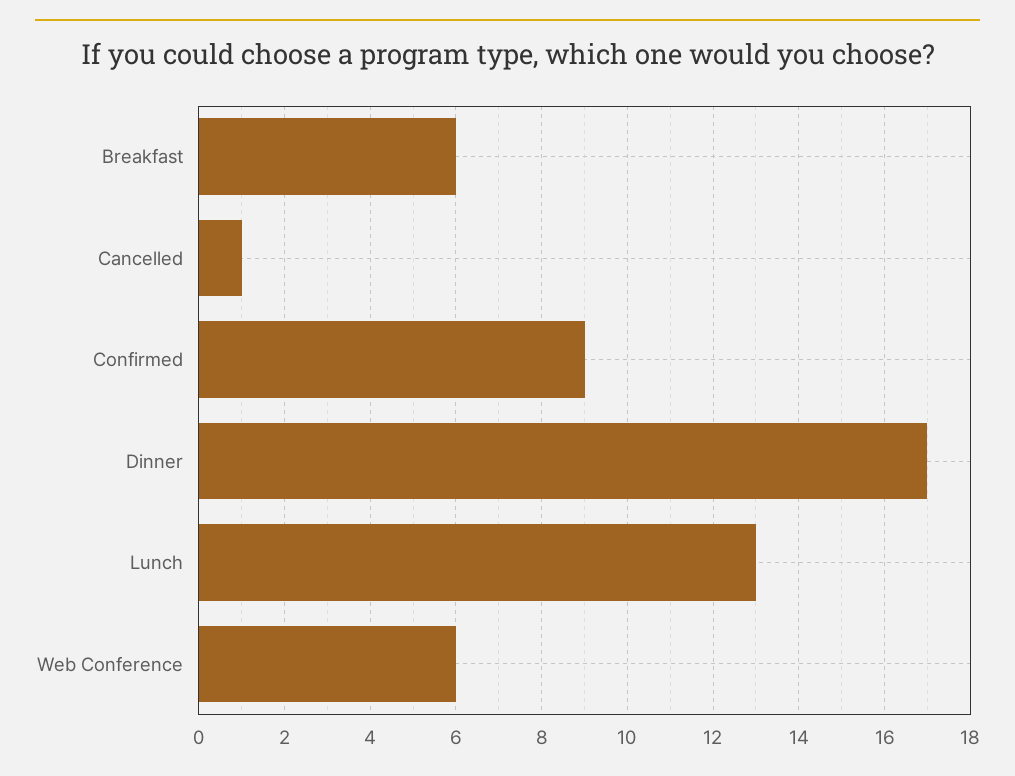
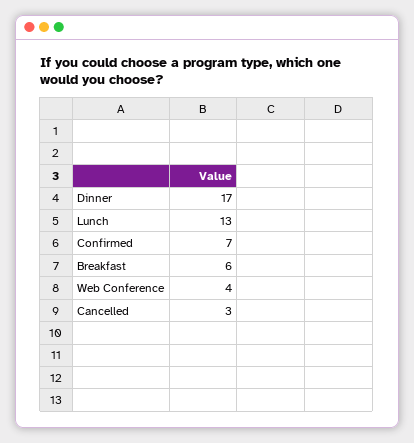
  {
    "Breakfast": 6,
-   "Cancelled": 1,
+   "Cancelled": 3,
-   "Confirmed": 9,
+   "Confirmed": 7,
    "Dinner": 17,
    "Lunch": 13,
-   "Web Conference": 6
+   "Web Conference": 4
  }

